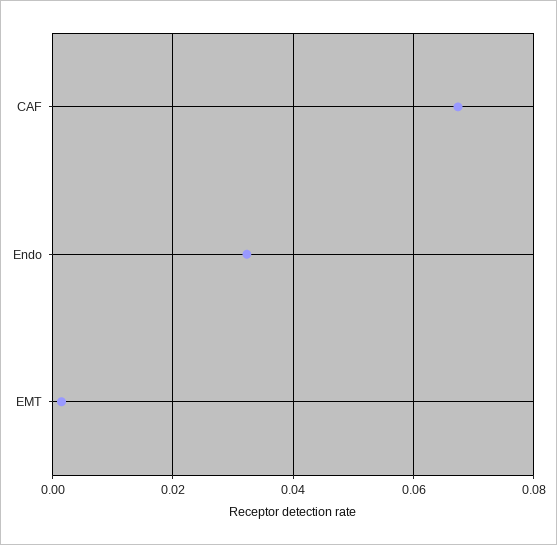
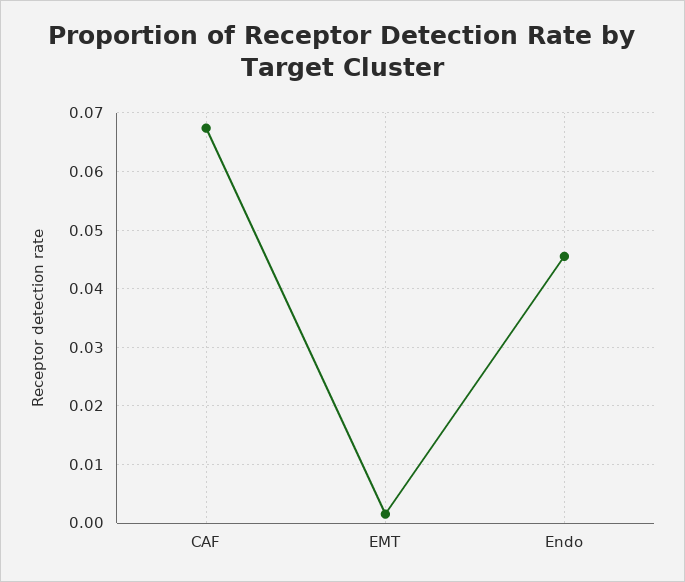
  {
    "CAF": 0.068,
-   "Endo": 0.032,
+   "Endo": 0.046,
    "EMT": 0.002
  }

